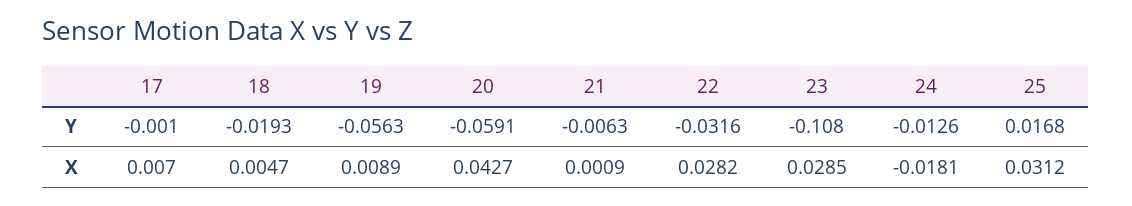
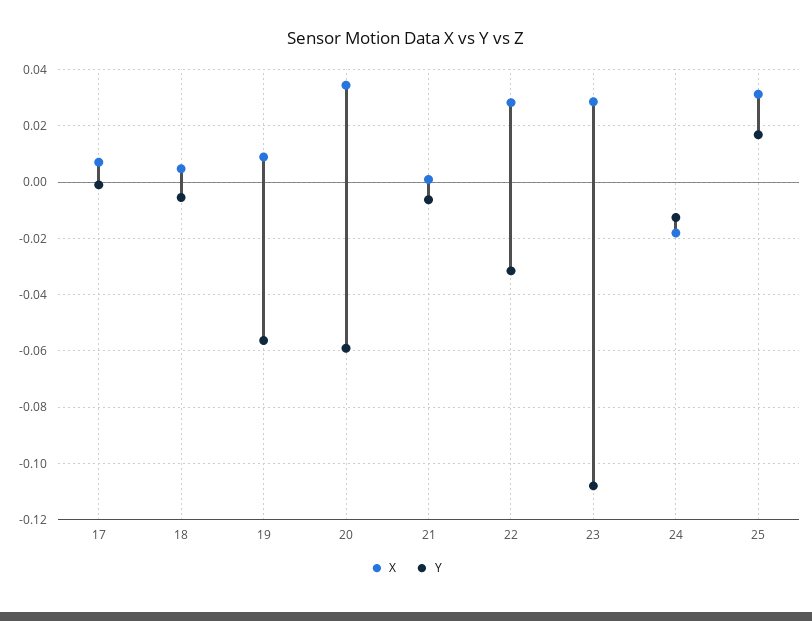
  {
    "Y": {
      "17": -0.001,
-     "18": -0.0193,
+     "18": -0.005,
      "19": -0.0563,
      "20": -0.0591,
      "21": -0.0063,
      "22": -0.0316,
      "23": -0.108,
      "24": -0.0126,
      "25": 0.0168
    },
    "X": {
      "17": 0.007,
      "18": 0.0047,
      "19": 0.0089,
-     "20": 0.0427,
+     "20": 0.035,
      "21": 0.0009,
      "22": 0.0282,
      "23": 0.0285,
      "24": -0.0181,
      "25": 0.0312
    }
  }

